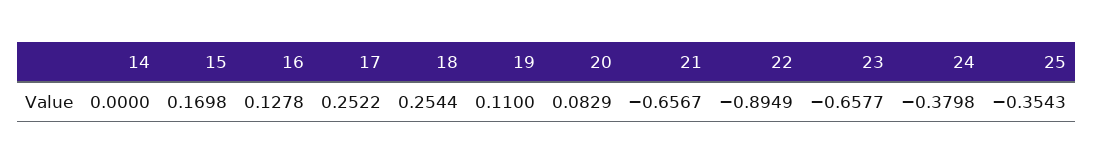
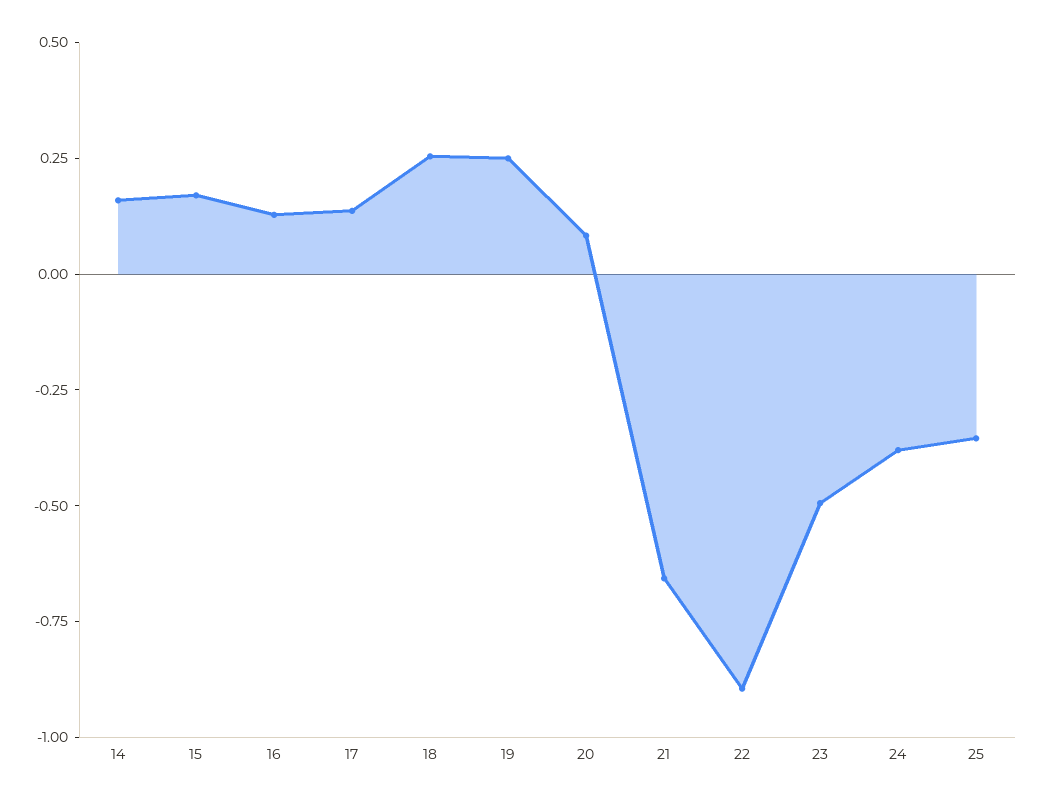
  {
-   "14": 0,
+   "14": 0.15,
    "15": 0.1698,
    "16": 0.1278,
-   "17": 0.2522,
+   "17": 0.15,
    "18": 0.2544,
-   "19": 0.11,
+   "19": 0.25,
    "20": 0.0829,
    "21": -0.6567,
    "22": -0.8949,
-   "23": -0.6577,
+   "23": -0.5,
    "24": -0.3798,
    "25": -0.3543
  }

